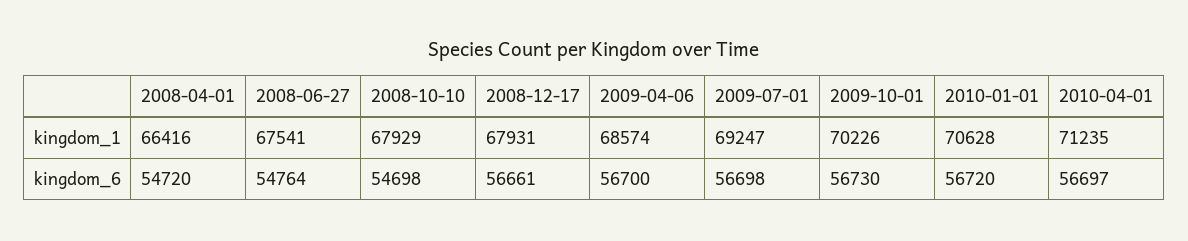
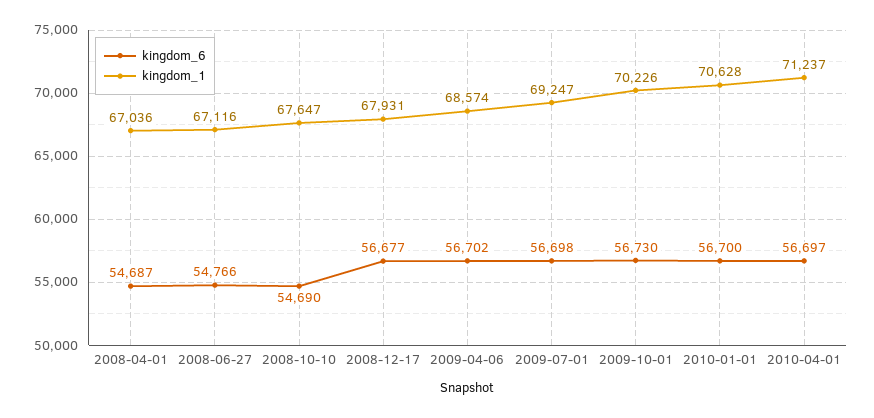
  {
    "kingdom_1": {
-     "2008-04-01": 66416,
+     "2008-04-01": 67036,
-     "2008-06-27": 67541,
+     "2008-06-27": 67116,
-     "2008-10-10": 67929,
+     "2008-10-10": 67647,
      "2008-12-17": 67931,
      "2009-04-06": 68574,
      "2009-07-01": 69247,
      "2009-10-01": 70226,
      "2010-01-01": 70628,
-     "2010-04-01": 71235
+     "2010-04-01": 71237
    },
    "kingdom_6": {
-     "2008-04-01": 54720,
+     "2008-04-01": 54687,
-     "2008-06-27": 54764,
+     "2008-06-27": 54766,
-     "2008-10-10": 54698,
+     "2008-10-10": 54690,
-     "2008-12-17": 56661,
+     "2008-12-17": 56677,
-     "2009-04-06": 56700,
+     "2009-04-06": 56702,
      "2009-07-01": 56698,
      "2009-10-01": 56730,
-     "2010-01-01": 56720,
+     "2010-01-01": 56700,
      "2010-04-01": 56697
    }
  }

